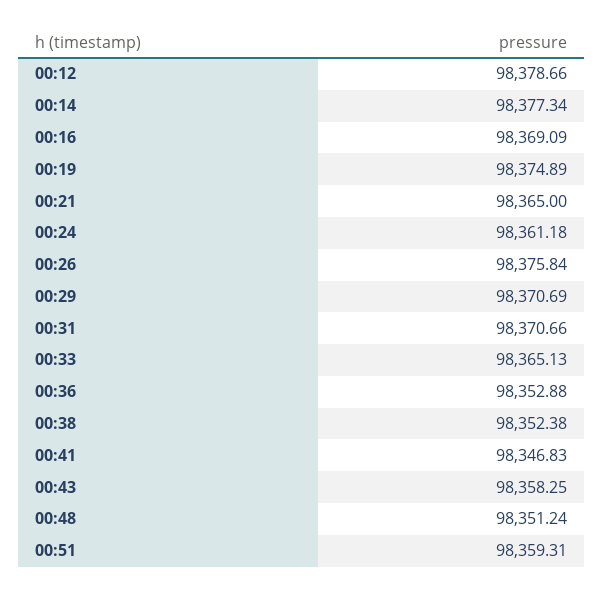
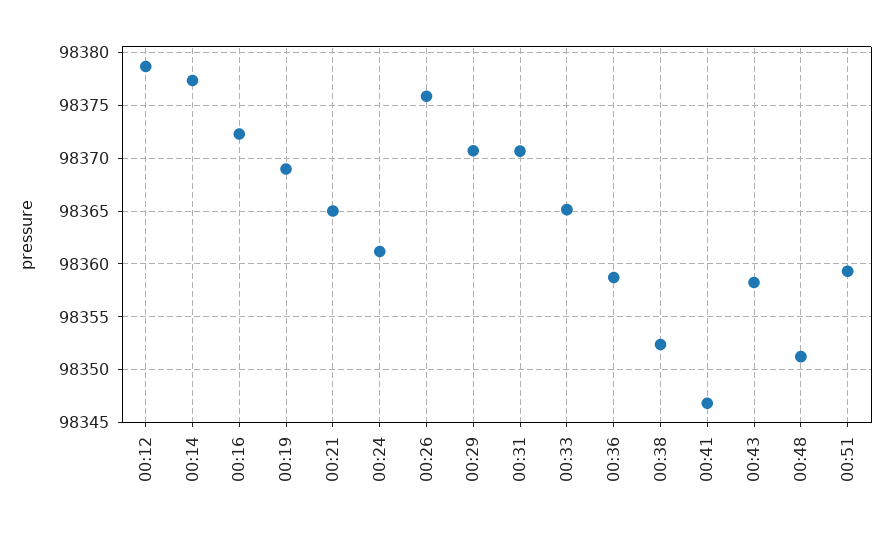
  {
    "00:12": 98378.66,
    "00:14": 98377.34,
-   "00:16": 98369.09,
+   "00:16": 98372,
-   "00:19": 98374.89,
+   "00:19": 98369,
    "00:21": 98365,
    "00:24": 98361.18,
    "00:26": 98375.84,
    "00:29": 98370.69,
    "00:31": 98370.66,
    "00:33": 98365.13,
-   "00:36": 98352.88,
+   "00:36": 98359,
    "00:38": 98352.38,
    "00:41": 98346.83,
    "00:43": 98358.25,
    "00:48": 98351.24,
    "00:51": 98359.31
  }

